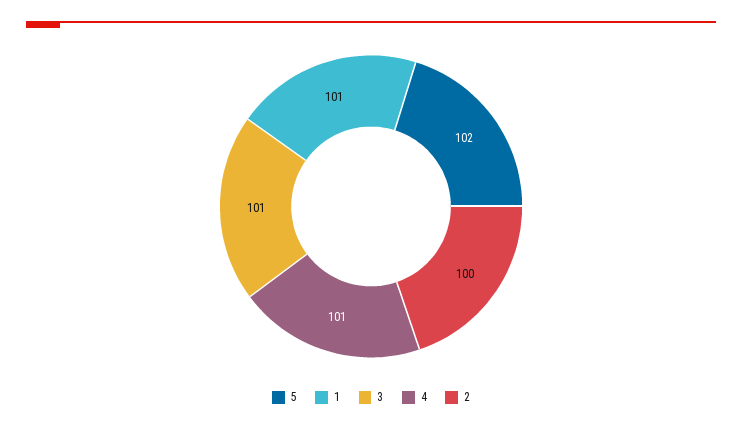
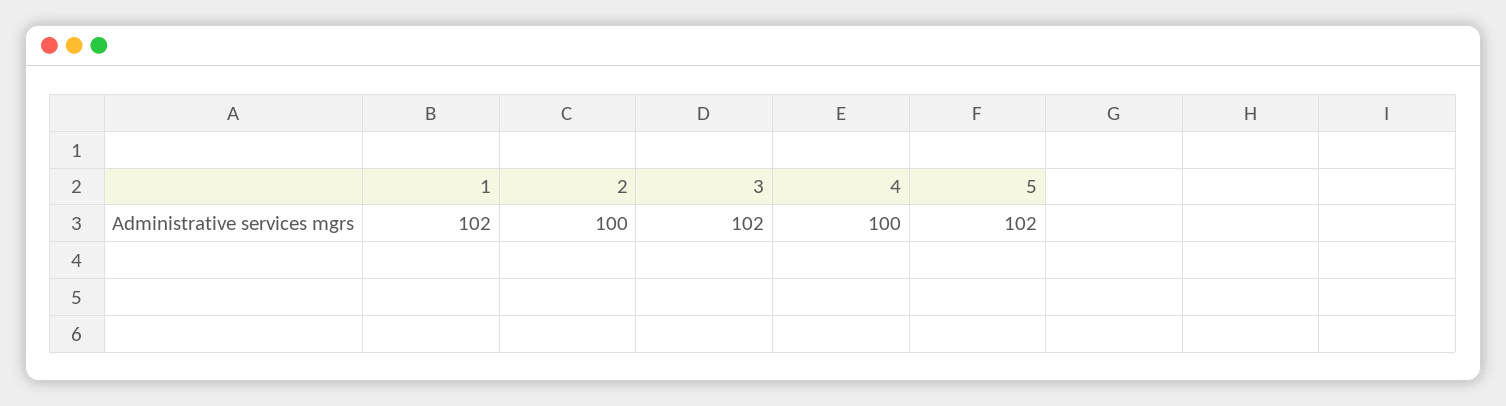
  {
    "5": 102,
-   "1": 101,
+   "1": 102,
-   "3": 101,
+   "3": 102,
-   "4": 101,
+   "4": 100,
    "2": 100
  }

